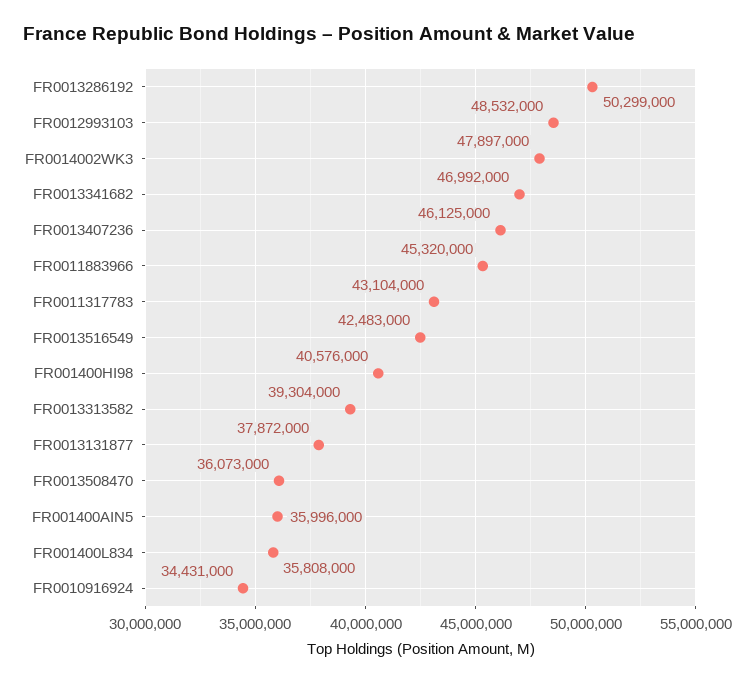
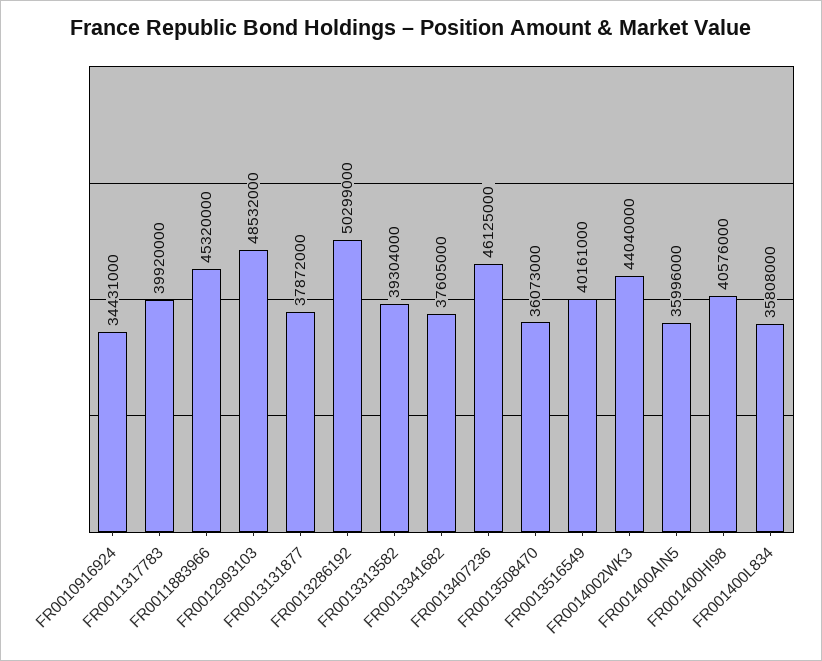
  {
    "FR0013286192": 50299000,
    "FR0012993103": 48532000,
-   "FR0014002WK3": 47897000,
+   "FR0014002WK3": 44040000,
-   "FR0013341682": 46992000,
+   "FR0013341682": 37605000,
    "FR0013407236": 46125000,
    "FR0011883966": 45320000,
-   "FR0011317783": 43104000,
+   "FR0011317783": 39920000,
-   "FR0013516549": 42483000,
+   "FR0013516549": 40161000,
    "FR001400HI98": 40576000,
    "FR0013313582": 39304000,
    "FR0013131877": 37872000,
    "FR0013508470": 36073000,
    "FR001400AIN5": 35996000,
    "FR001400L834": 35808000,
    "FR0010916924": 34431000
  }

